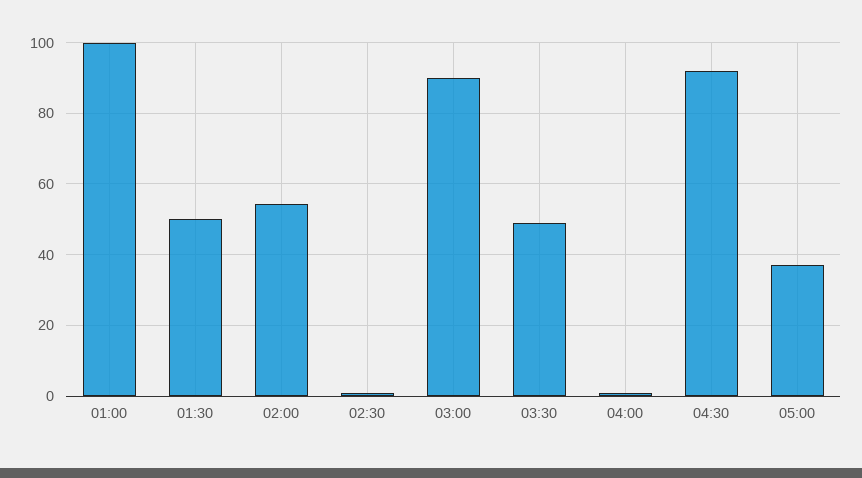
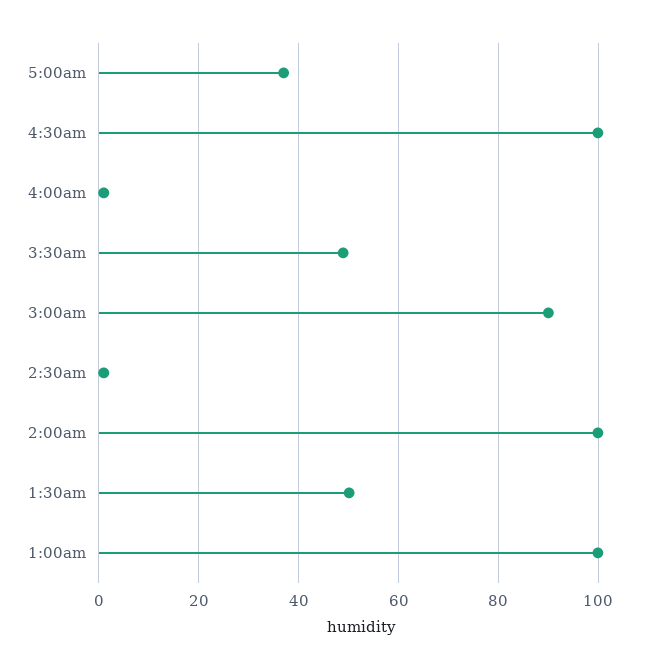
  {
    "01:00": 100,
    "01:30": 50,
-   "02:00": 54,
+   "02:00": 100,
    "02:30": 2,
    "03:00": 90,
    "03:30": 48,
    "04:00": 2,
-   "04:30": 92,
+   "04:30": 100,
    "05:00": 38
  }

